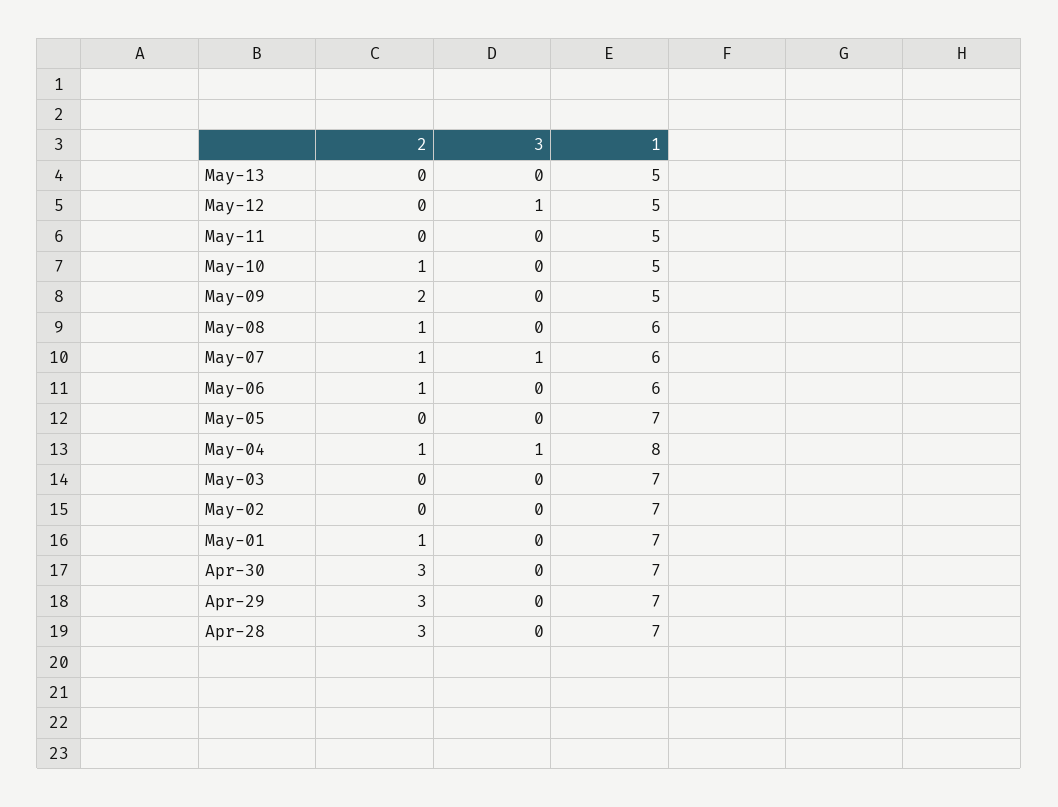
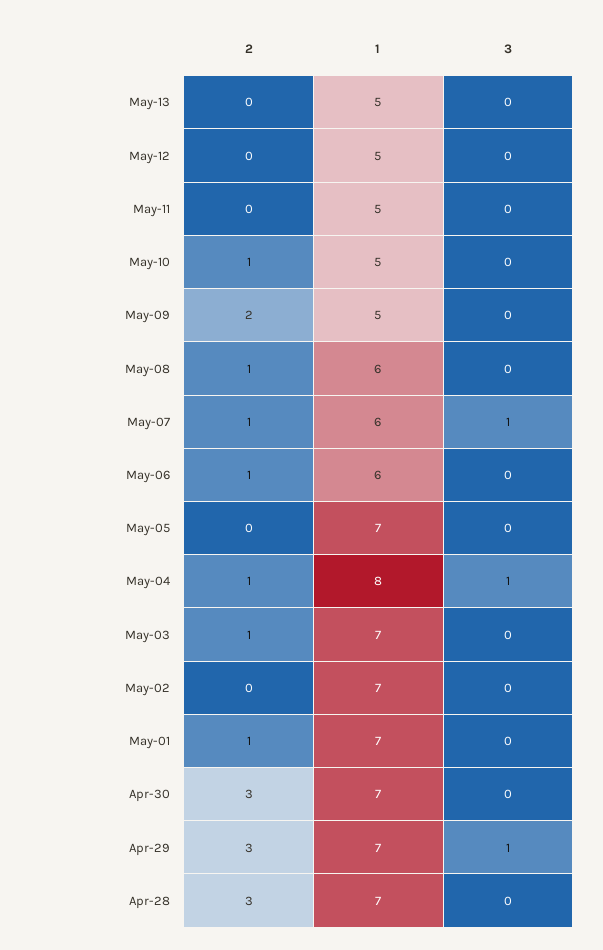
  {
    "2": {
      "May-13": 0,
      "May-12": 0,
      "May-11": 0,
      "May-10": 1,
      "May-09": 2,
      "May-08": 1,
      "May-07": 1,
      "May-06": 1,
      "May-05": 0,
      "May-04": 1,
-     "May-03": 0,
+     "May-03": 1,
      "May-02": 0,
      "May-01": 1,
      "Apr-30": 3,
      "Apr-29": 3,
      "Apr-28": 3
    },
    "3": {
      "May-13": 0,
-     "May-12": 1,
+     "May-12": 0,
      "May-11": 0,
      "May-10": 0,
      "May-09": 0,
      "May-08": 0,
      "May-07": 1,
      "May-06": 0,
      "May-05": 0,
      "May-04": 1,
      "May-03": 0,
      "May-02": 0,
      "May-01": 0,
      "Apr-30": 0,
-     "Apr-29": 0,
+     "Apr-29": 1,
      "Apr-28": 0
    },
    "1": {
      "May-13": 5,
      "May-12": 5,
      "May-11": 5,
      "May-10": 5,
      "May-09": 5,
      "May-08": 6,
      "May-07": 6,
      "May-06": 6,
      "May-05": 7,
      "May-04": 8,
      "May-03": 7,
      "May-02": 7,
      "May-01": 7,
      "Apr-30": 7,
      "Apr-29": 7,
      "Apr-28": 7
    }
  }

